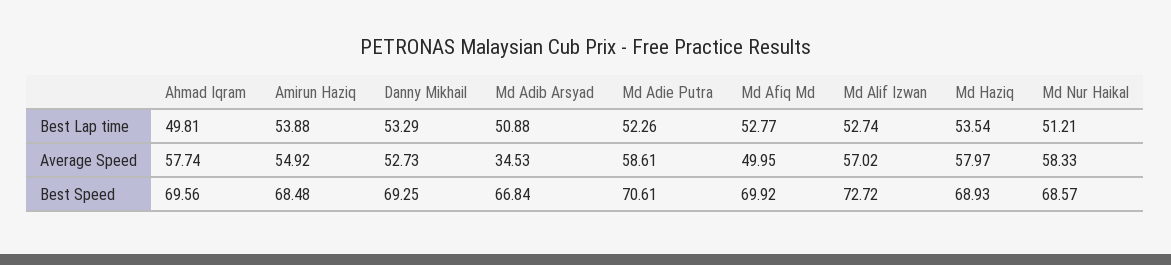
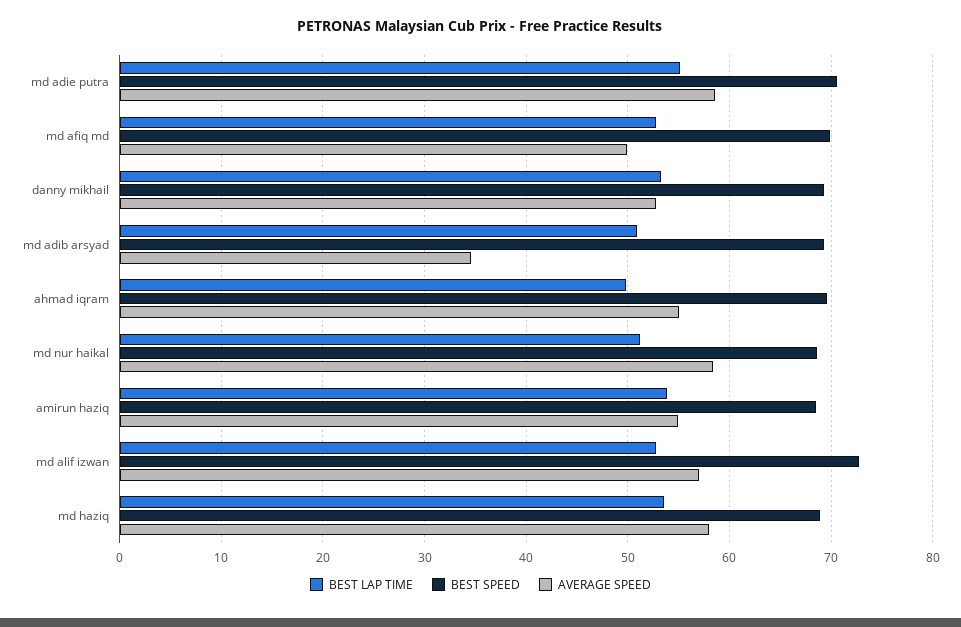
  {
    "Best Lap time": {
      "Ahmad Iqram": 49.81,
      "Amirun Haziq": 53.88,
      "Danny Mikhail": 53.29,
      "Md Adib Arsyad": 50.88,
-     "Md Adie Putra": 52.26,
+     "Md Adie Putra": 55,
      "Md Afiq Md": 52.77,
      "Md Alif Izwan": 52.74,
      "Md Haziq": 53.54,
      "Md Nur Haikal": 51.21
    },
    "Average Speed": {
-     "Ahmad Iqram": 57.74,
+     "Ahmad Iqram": 55,
      "Amirun Haziq": 54.92,
      "Danny Mikhail": 52.73,
      "Md Adib Arsyad": 34.53,
      "Md Adie Putra": 58.61,
      "Md Afiq Md": 49.95,
      "Md Alif Izwan": 57.02,
      "Md Haziq": 57.97,
      "Md Nur Haikal": 58.33
    },
    "Best Speed": {
      "Ahmad Iqram": 69.56,
      "Amirun Haziq": 68.48,
      "Danny Mikhail": 69.25,
-     "Md Adib Arsyad": 66.84,
+     "Md Adib Arsyad": 69,
      "Md Adie Putra": 70.61,
      "Md Afiq Md": 69.92,
      "Md Alif Izwan": 72.72,
      "Md Haziq": 68.93,
      "Md Nur Haikal": 68.57
    }
  }

